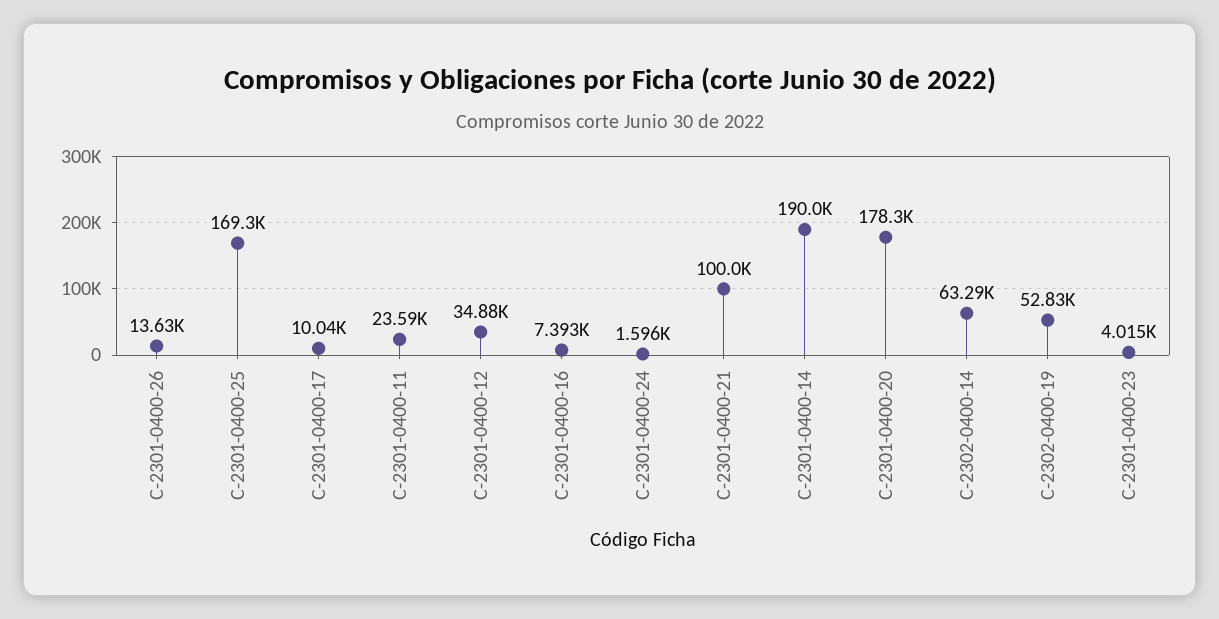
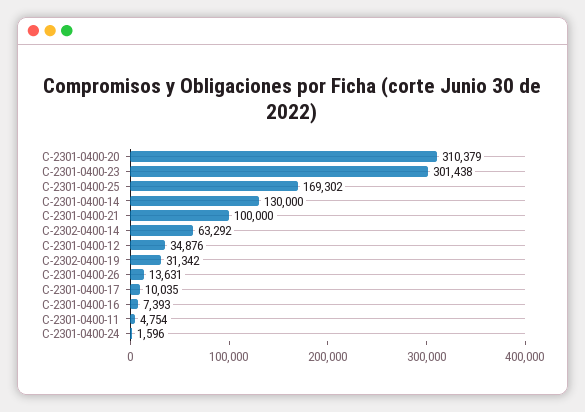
  {
    "C-2301-0400-26": 13631,
    "C-2301-0400-25": 169302,
    "C-2301-0400-17": 10035,
-   "C-2301-0400-11": 23590,
+   "C-2301-0400-11": 4754,
    "C-2301-0400-12": 34876,
    "C-2301-0400-16": 7393,
    "C-2301-0400-24": 1596,
    "C-2301-0400-21": 100000,
-   "C-2301-0400-14": 190000,
+   "C-2301-0400-14": 130000,
-   "C-2301-0400-20": 178300,
+   "C-2301-0400-20": 310379,
    "C-2302-0400-14": 63292,
-   "C-2302-0400-19": 52830,
+   "C-2302-0400-19": 31342,
-   "C-2301-0400-23": 4015
+   "C-2301-0400-23": 301438
  }

